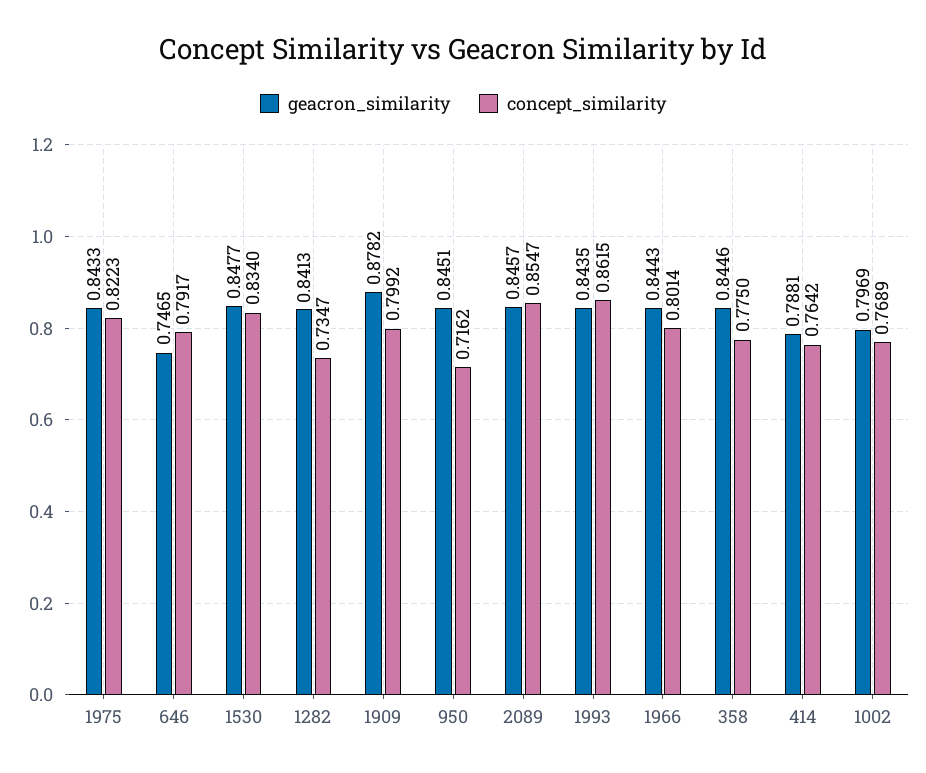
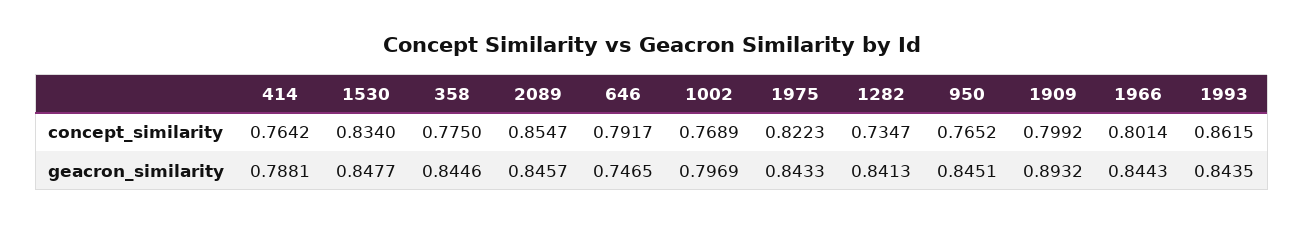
  {
    "geacron_similarity": {
      "1975": 0.8433,
      "646": 0.7465,
      "1530": 0.8477,
      "1282": 0.8413,
-     "1909": 0.8782,
+     "1909": 0.8932,
      "950": 0.8451,
      "2089": 0.8457,
      "1993": 0.8435,
      "1966": 0.8443,
      "358": 0.8446,
      "414": 0.7881,
      "1002": 0.7969
    },
    "concept_similarity": {
      "1975": 0.8223,
      "646": 0.7917,
      "1530": 0.834,
      "1282": 0.7347,
      "1909": 0.7992,
-     "950": 0.7162,
+     "950": 0.7652,
      "2089": 0.8547,
      "1993": 0.8615,
      "1966": 0.8014,
      "358": 0.775,
      "414": 0.7642,
      "1002": 0.7689
    }
  }

